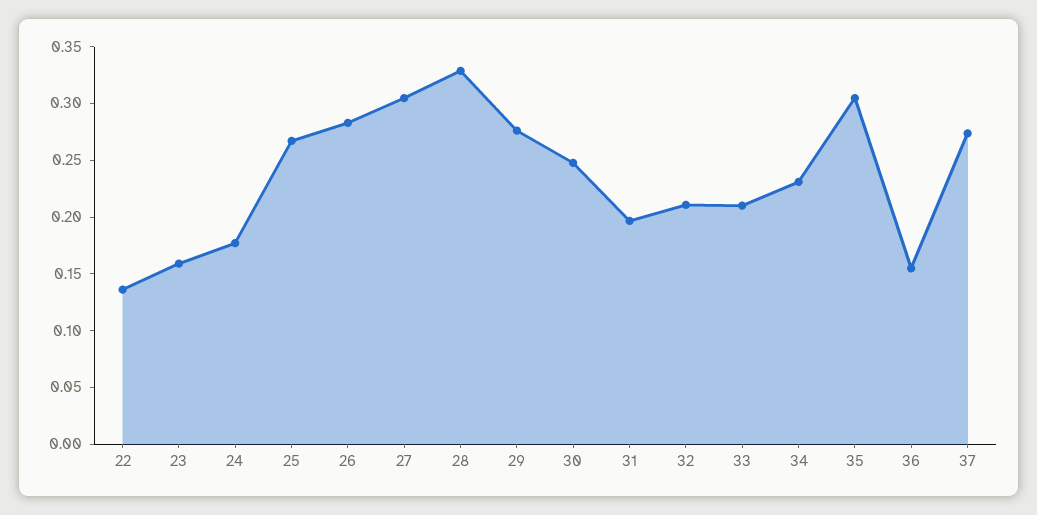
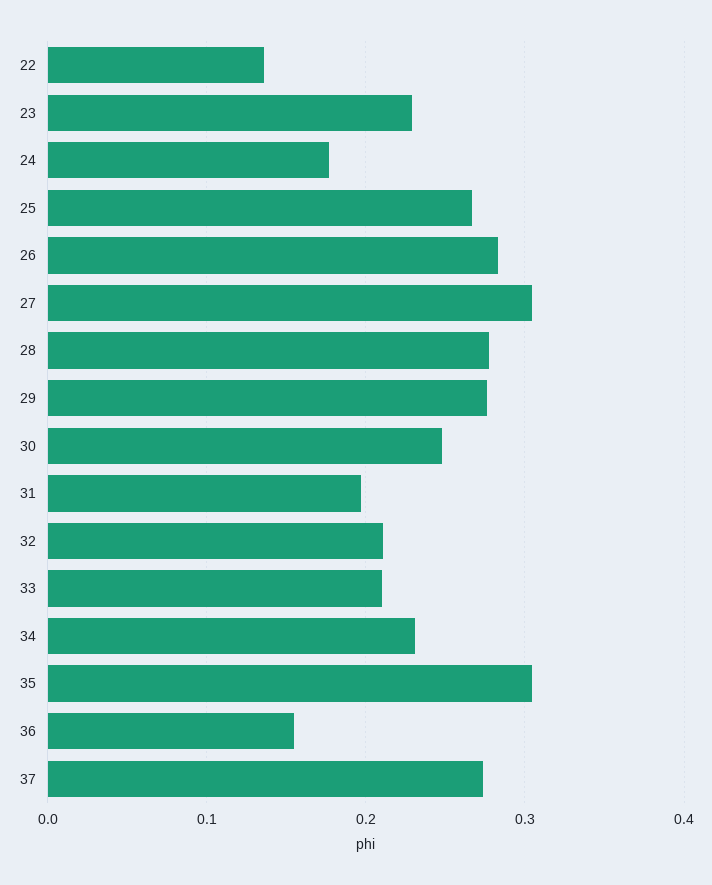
  {
    "22": 0.14,
-   "23": 0.16,
+   "23": 0.23,
    "24": 0.18,
    "25": 0.27,
    "26": 0.28,
    "27": 0.3,
-   "28": 0.33,
+   "28": 0.28,
    "29": 0.28,
    "30": 0.25,
    "31": 0.2,
    "32": 0.21,
    "33": 0.21,
    "34": 0.23,
    "35": 0.3,
    "36": 0.15,
    "37": 0.27
  }

